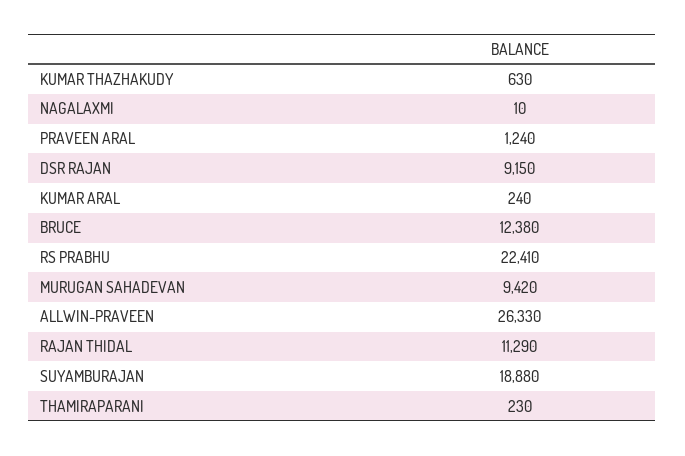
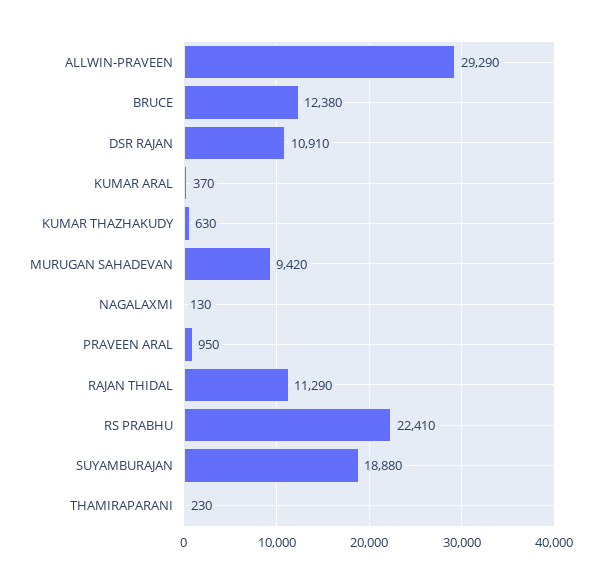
  {
    "KUMAR THAZHAKUDY": 630,
-   "NAGALAXMI": 10,
+   "NAGALAXMI": 130,
-   "PRAVEEN ARAL": 1240,
+   "PRAVEEN ARAL": 950,
-   "DSR RAJAN": 9150,
+   "DSR RAJAN": 10910,
-   "KUMAR ARAL": 240,
+   "KUMAR ARAL": 370,
    "BRUCE": 12380,
    "RS PRABHU": 22410,
    "MURUGAN SAHADEVAN": 9420,
-   "ALLWIN-PRAVEEN": 26330,
+   "ALLWIN-PRAVEEN": 29290,
    "RAJAN THIDAL": 11290,
    "SUYAMBURAJAN": 18880,
    "THAMIRAPARANI": 230
  }

